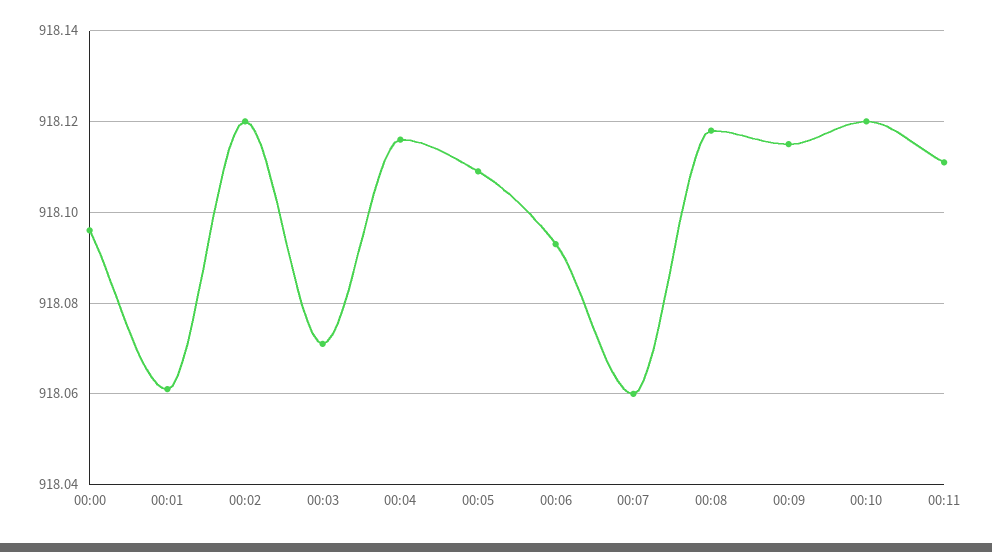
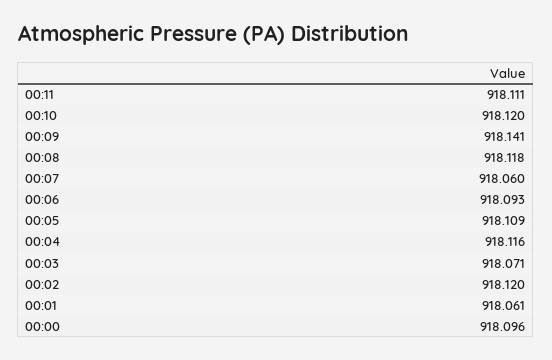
  {
    "00:00": 918.096,
    "00:01": 918.061,
    "00:02": 918.12,
    "00:03": 918.071,
    "00:04": 918.116,
    "00:05": 918.109,
    "00:06": 918.093,
    "00:07": 918.06,
    "00:08": 918.118,
-   "00:09": 918.115,
+   "00:09": 918.141,
    "00:10": 918.12,
    "00:11": 918.111
  }

